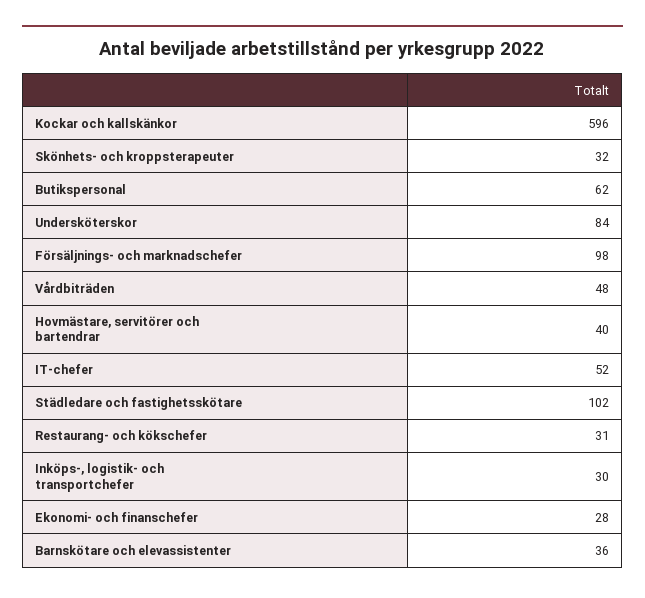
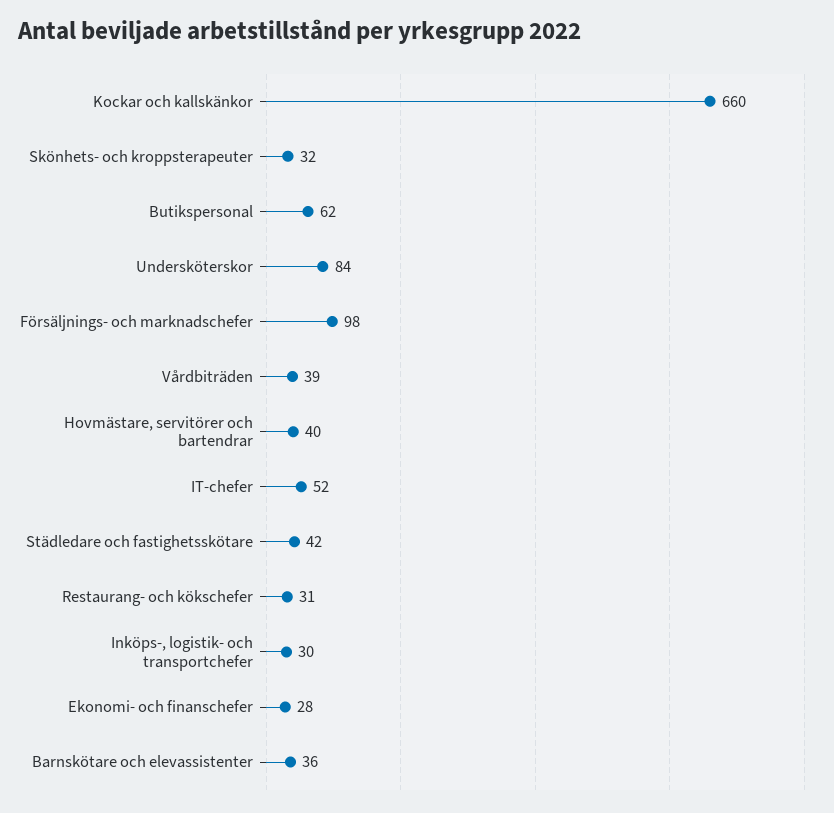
  {
-   "Kockar och kallskänkor": 596,
+   "Kockar och kallskänkor": 660,
    "Skönhets- och kroppsterapeuter": 32,
    "Butikspersonal": 62,
    "Undersköterskor": 84,
    "Försäljnings- och marknadschefer": 98,
-   "Vårdbiträden": 48,
+   "Vårdbiträden": 39,
    "Hovmästare, servitörer och bartendrar": 40,
    "IT-chefer": 52,
-   "Städledare och fastighetsskötare": 102,
+   "Städledare och fastighetsskötare": 42,
    "Restaurang- och kökschefer": 31,
    "Inköps-, logistik- och transportchefer": 30,
    "Ekonomi- och finanschefer": 28,
    "Barnskötare och elevassistenter": 36
  }

